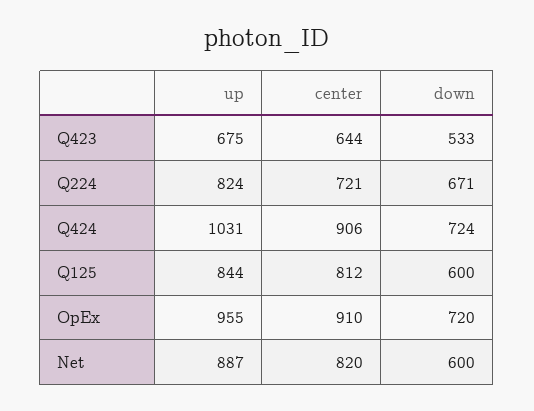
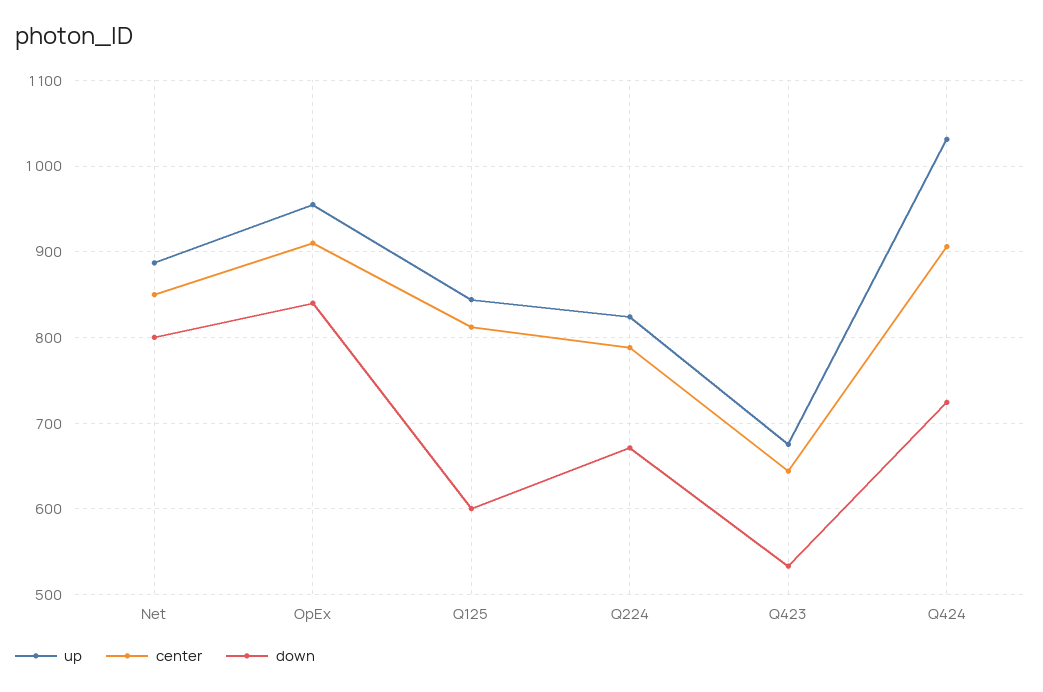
  {
    "up": {
      "Q423": 675,
      "Q224": 824,
      "Q424": 1031,
      "Q125": 844,
      "OpEx": 955,
      "Net": 887
    },
    "center": {
      "Q423": 644,
-     "Q224": 721,
+     "Q224": 790,
      "Q424": 906,
      "Q125": 812,
      "OpEx": 910,
-     "Net": 820
+     "Net": 850
    },
    "down": {
      "Q423": 533,
      "Q224": 671,
      "Q424": 724,
      "Q125": 600,
-     "OpEx": 720,
+     "OpEx": 840,
-     "Net": 600
+     "Net": 800
    }
  }

